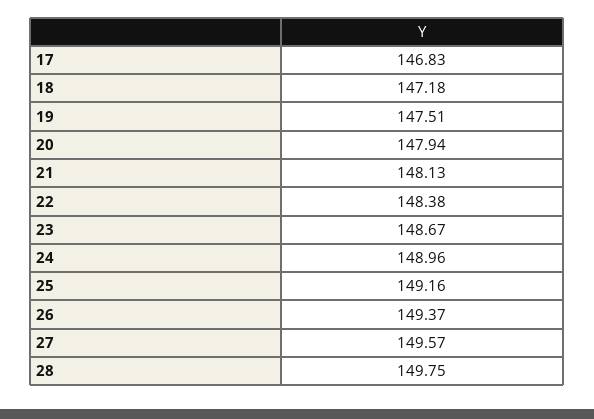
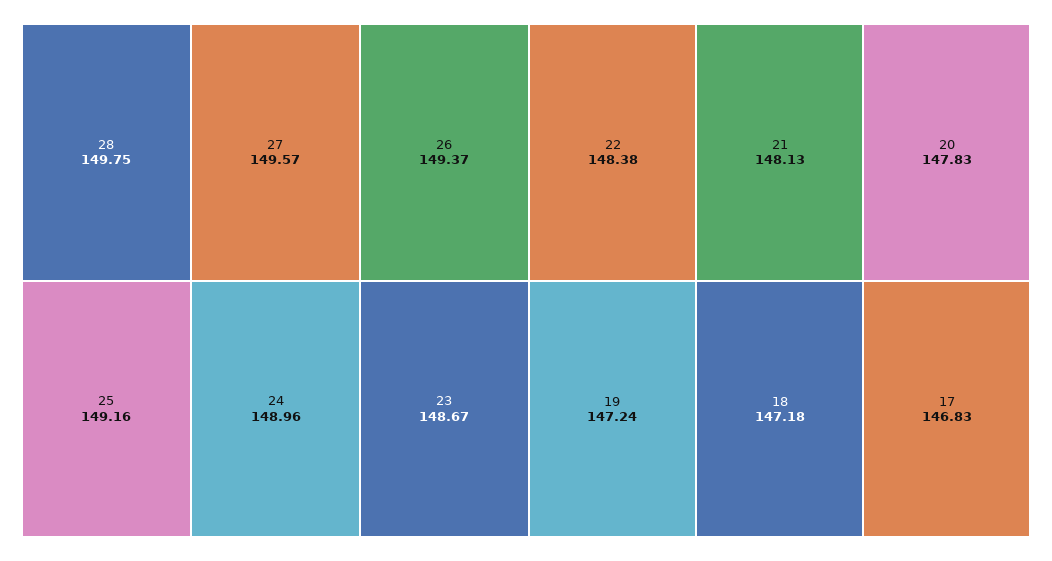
  {
    "17": 146.83,
    "18": 147.18,
-   "19": 147.51,
+   "19": 147.24,
-   "20": 147.94,
+   "20": 147.83,
    "21": 148.13,
    "22": 148.38,
    "23": 148.67,
    "24": 148.96,
    "25": 149.16,
    "26": 149.37,
    "27": 149.57,
    "28": 149.75
  }

